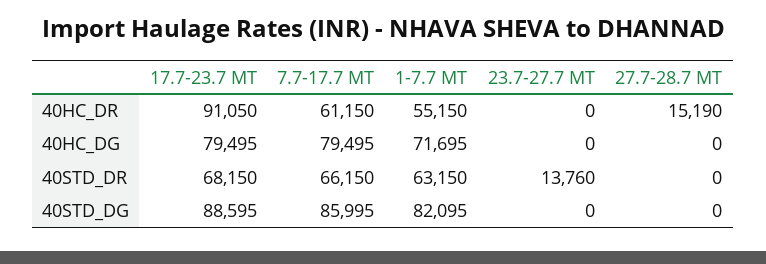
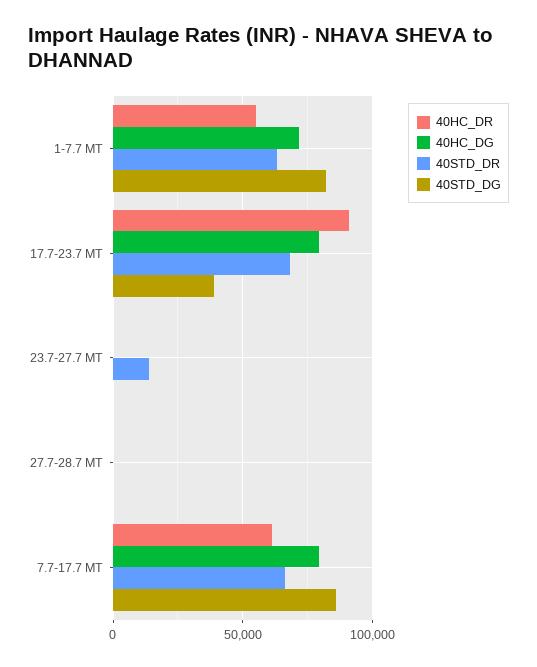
  {
    "40HC_DR": {
      "17.7-23.7 MT": 91050,
      "7.7-17.7 MT": 61150,
      "1-7.7 MT": 55150,
      "23.7-27.7 MT": 0,
-     "27.7-28.7 MT": 15190
+     "27.7-28.7 MT": 0
    },
    "40HC_DG": {
      "17.7-23.7 MT": 79495,
      "7.7-17.7 MT": 79495,
      "1-7.7 MT": 71695,
      "23.7-27.7 MT": 0,
      "27.7-28.7 MT": 0
    },
    "40STD_DR": {
      "17.7-23.7 MT": 68150,
      "7.7-17.7 MT": 66150,
      "1-7.7 MT": 63150,
      "23.7-27.7 MT": 13760,
      "27.7-28.7 MT": 0
    },
    "40STD_DG": {
-     "17.7-23.7 MT": 88595,
+     "17.7-23.7 MT": 40000,
      "7.7-17.7 MT": 85995,
      "1-7.7 MT": 82095,
      "23.7-27.7 MT": 0,
      "27.7-28.7 MT": 0
    }
  }

